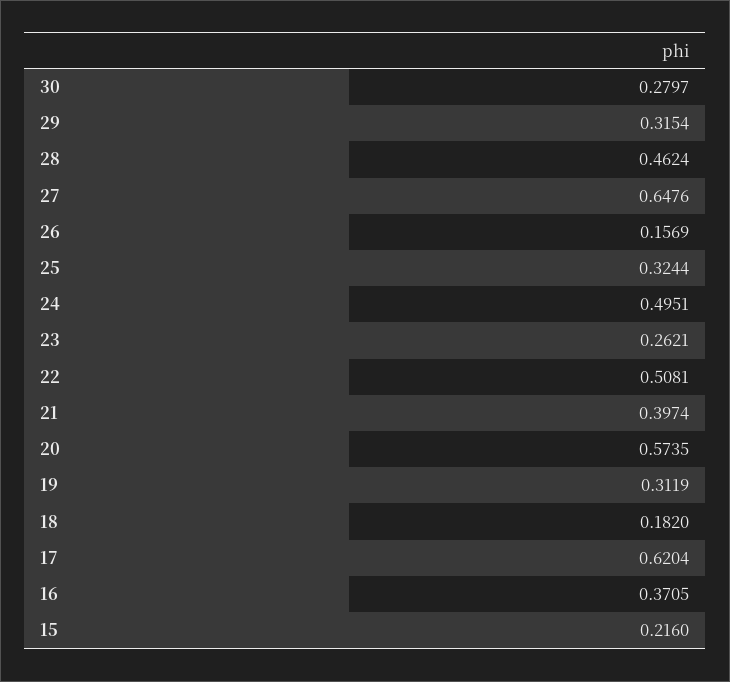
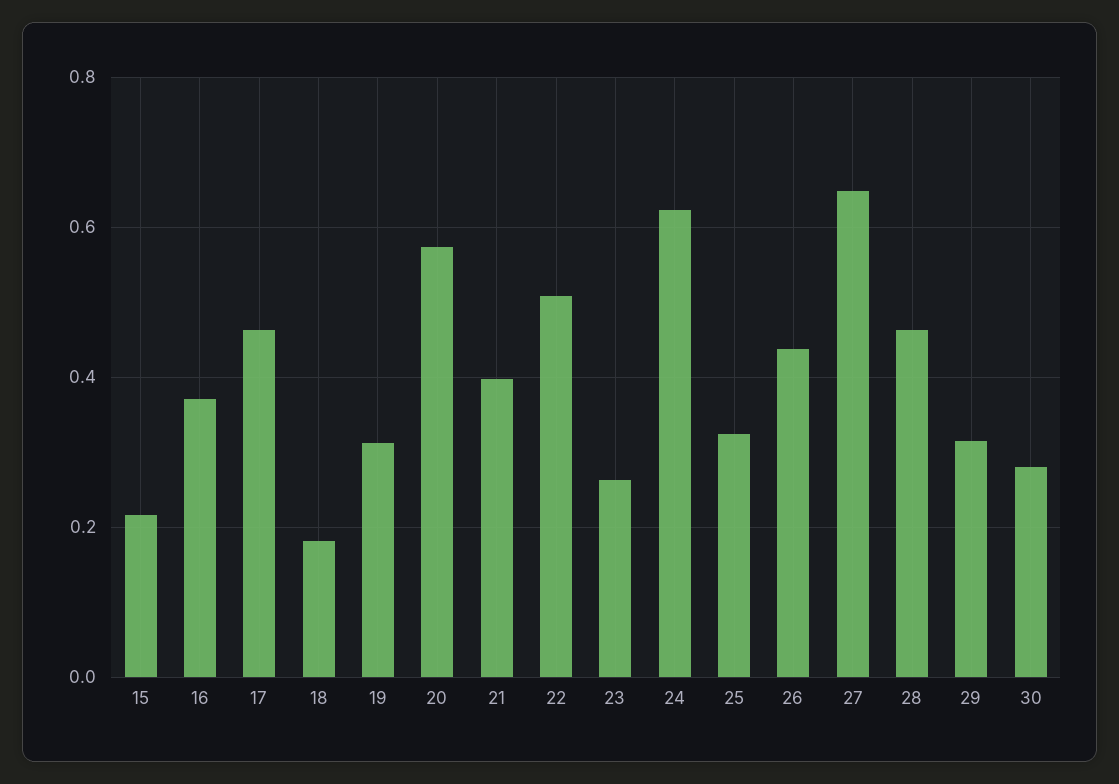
  {
    "30": 0.2797,
    "29": 0.3154,
    "28": 0.4624,
    "27": 0.6476,
-   "26": 0.1569,
+   "26": 0.44,
    "25": 0.3244,
-   "24": 0.4951,
+   "24": 0.62,
    "23": 0.2621,
    "22": 0.5081,
    "21": 0.3974,
    "20": 0.5735,
    "19": 0.3119,
    "18": 0.182,
-   "17": 0.6204,
+   "17": 0.46,
    "16": 0.3705,
    "15": 0.216
  }

